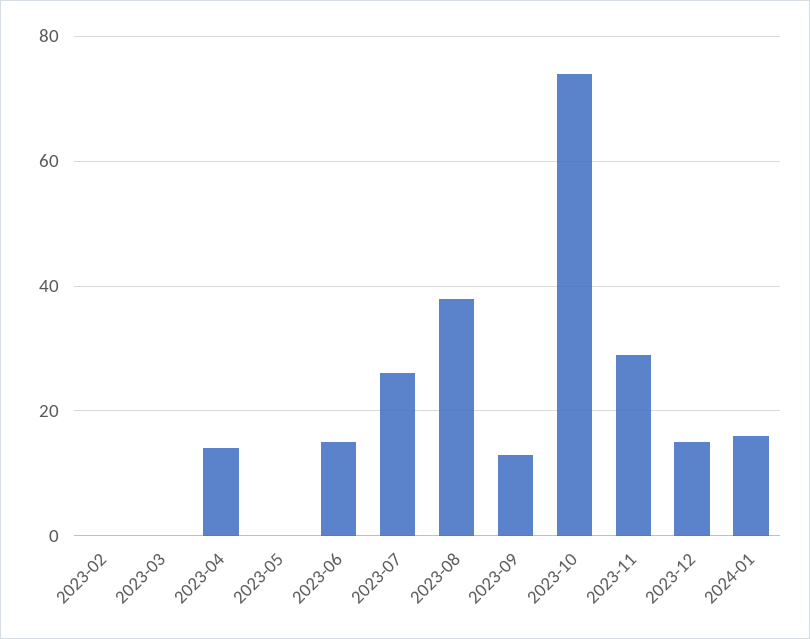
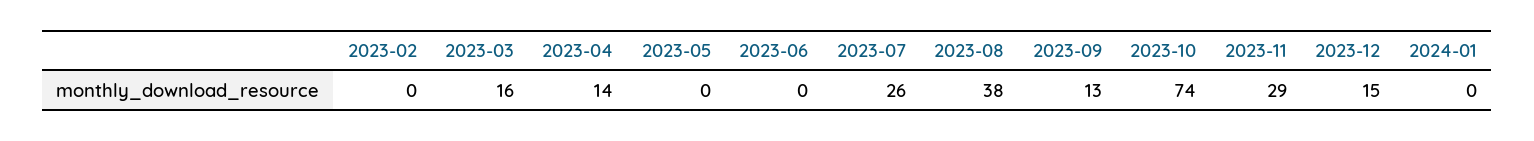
  {
    "2023-02": 0,
-   "2023-03": 0,
+   "2023-03": 16,
    "2023-04": 14,
    "2023-05": 0,
-   "2023-06": 15,
+   "2023-06": 0,
    "2023-07": 26,
    "2023-08": 38,
    "2023-09": 13,
    "2023-10": 74,
    "2023-11": 29,
    "2023-12": 15,
-   "2024-01": 15
+   "2024-01": 0
  }

